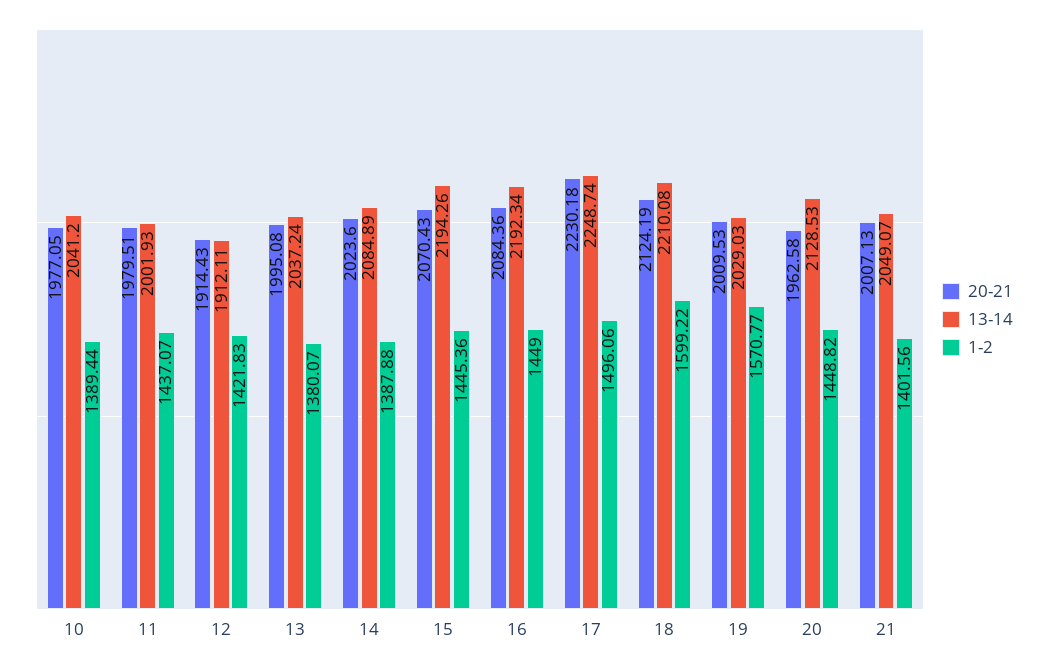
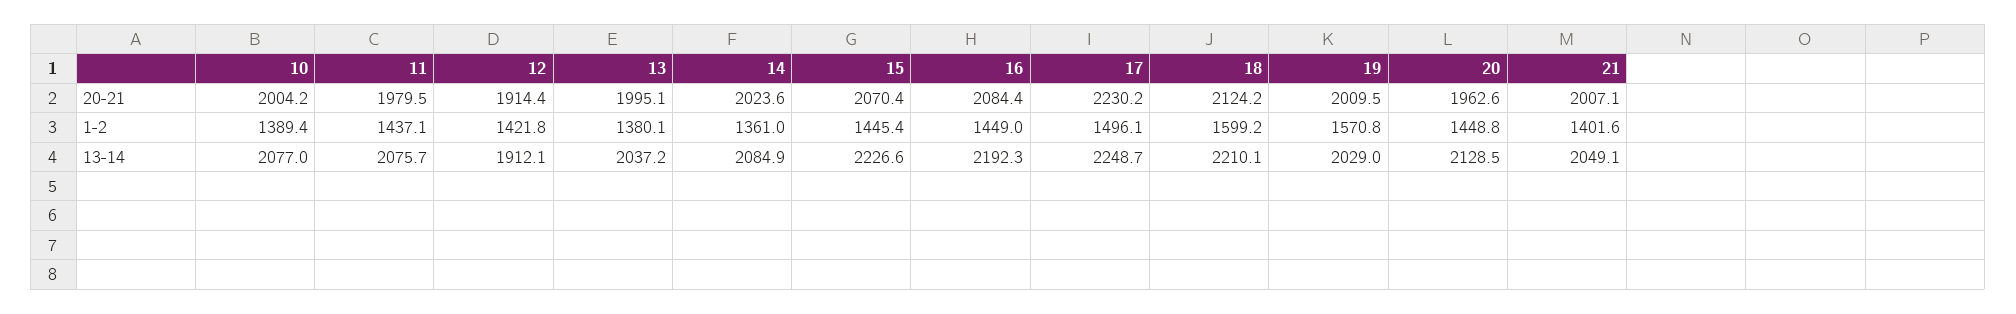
  {
    "20-21": {
-     "10": 1977.05,
+     "10": 2004.2,
      "11": 1979.51,
      "12": 1914.43,
      "13": 1995.08,
      "14": 2023.6,
      "15": 2070.43,
      "16": 2084.36,
      "17": 2230.18,
      "18": 2124.19,
      "19": 2009.53,
      "20": 1962.58,
      "21": 2007.13
    },
    "13-14": {
-     "10": 2041.2,
+     "10": 2077,
-     "11": 2001.93,
+     "11": 2075.7,
      "12": 1912.11,
      "13": 2037.24,
      "14": 2084.89,
-     "15": 2194.26,
+     "15": 2226.6,
      "16": 2192.34,
      "17": 2248.74,
      "18": 2210.08,
      "19": 2029.03,
      "20": 2128.53,
      "21": 2049.07
    },
    "1-2": {
      "10": 1389.44,
      "11": 1437.07,
      "12": 1421.83,
      "13": 1380.07,
-     "14": 1387.88,
+     "14": 1361,
      "15": 1445.36,
      "16": 1449,
      "17": 1496.06,
      "18": 1599.22,
      "19": 1570.77,
      "20": 1448.82,
      "21": 1401.56
    }
  }

